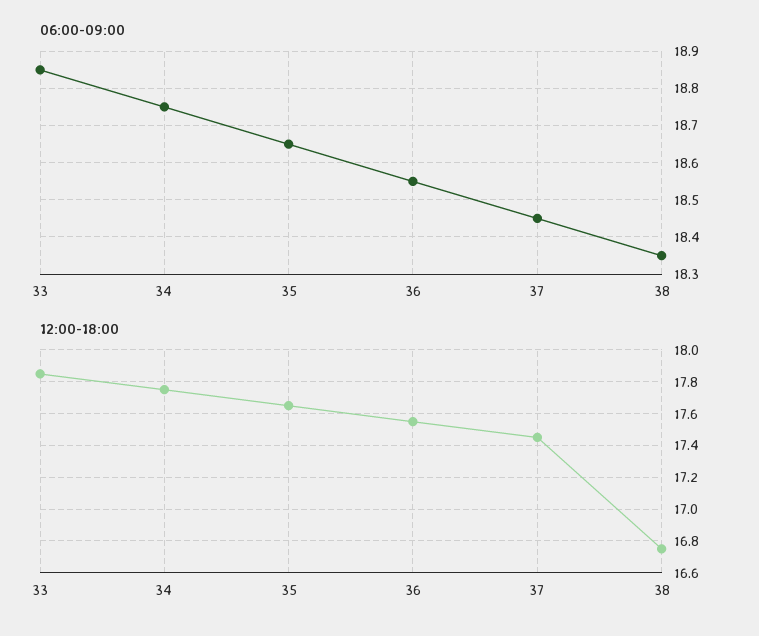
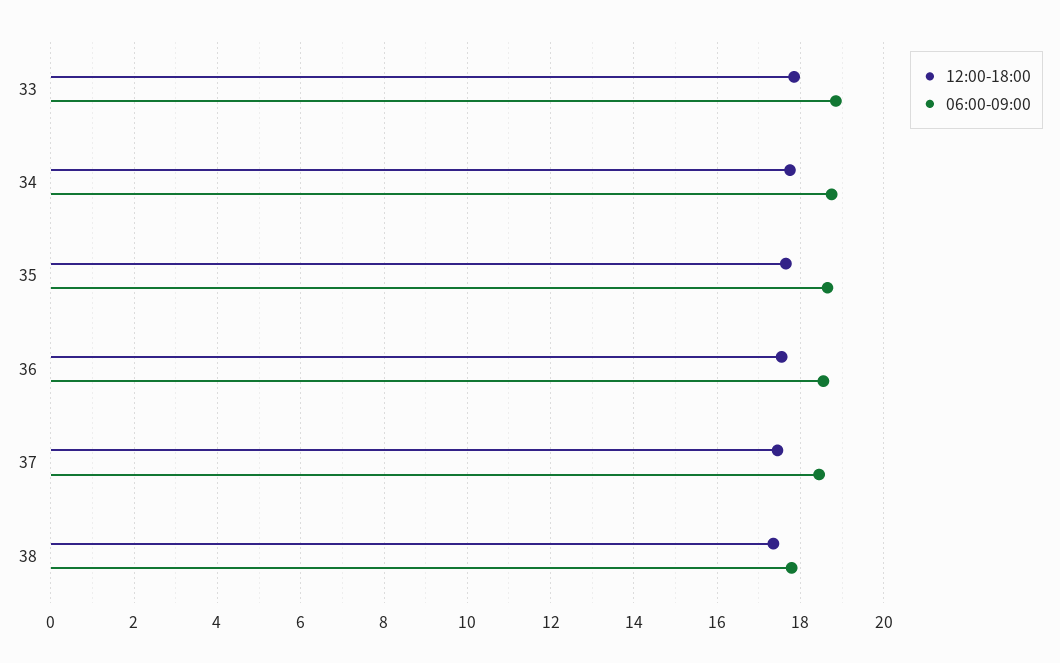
  {
    "06:00-09:00": {
      "33": 18.85,
      "34": 18.75,
      "35": 18.65,
      "36": 18.55,
      "37": 18.45,
-     "38": 18.35
+     "38": 17.8
    },
    "12:00-18:00": {
      "33": 17.85,
      "34": 17.75,
      "35": 17.65,
      "36": 17.55,
      "37": 17.45,
-     "38": 16.75
+     "38": 17.4
    }
  }

